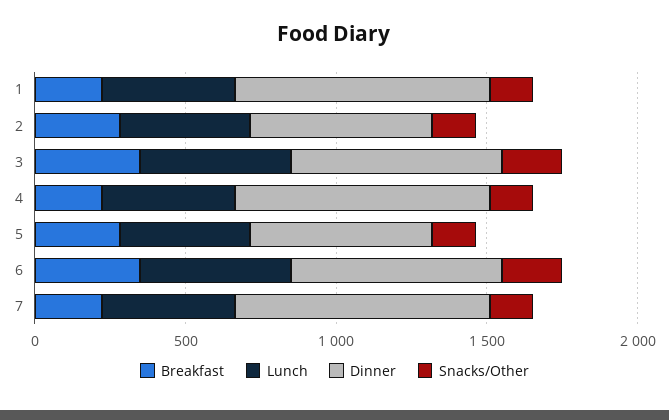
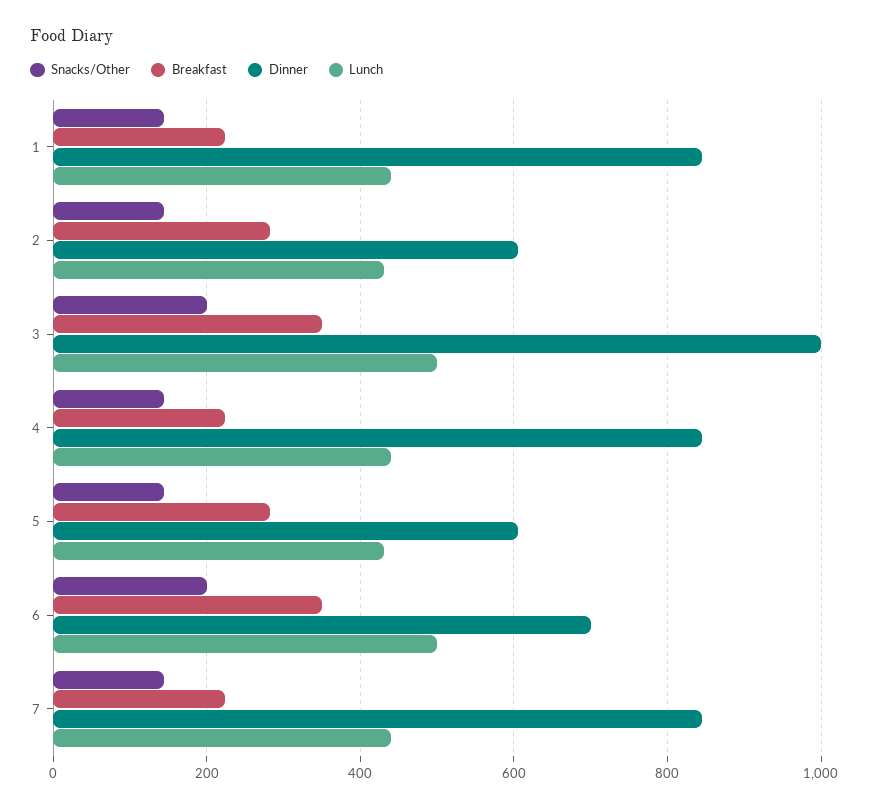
  {
    "Breakfast": {
      "1": 220,
      "2": 280,
      "3": 360,
      "4": 220,
      "5": 280,
      "6": 360,
      "7": 220
    },
    "Lunch": {
      "1": 440,
      "2": 440,
      "3": 500,
      "4": 440,
      "5": 440,
      "6": 500,
      "7": 440
    },
    "Dinner": {
      "1": 840,
      "2": 600,
-     "3": 700,
+     "3": 1000,
      "4": 840,
      "5": 600,
      "6": 700,
      "7": 840
    },
    "Snacks/Other": {
      "1": 140,
      "2": 140,
      "3": 200,
      "4": 140,
      "5": 140,
      "6": 200,
      "7": 140
    }
  }

